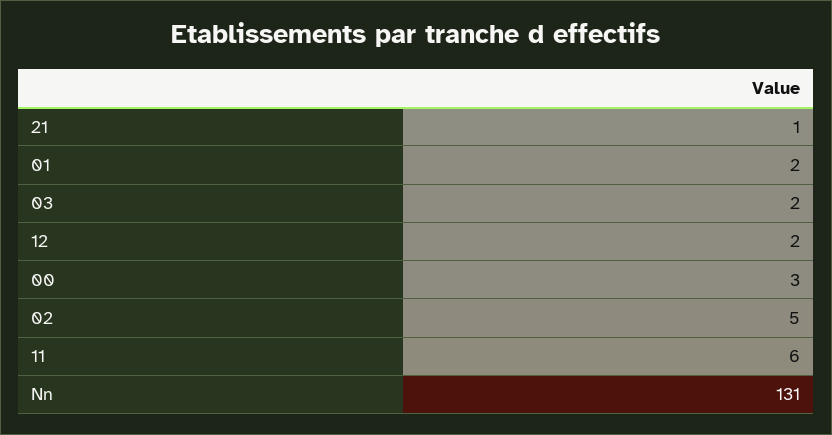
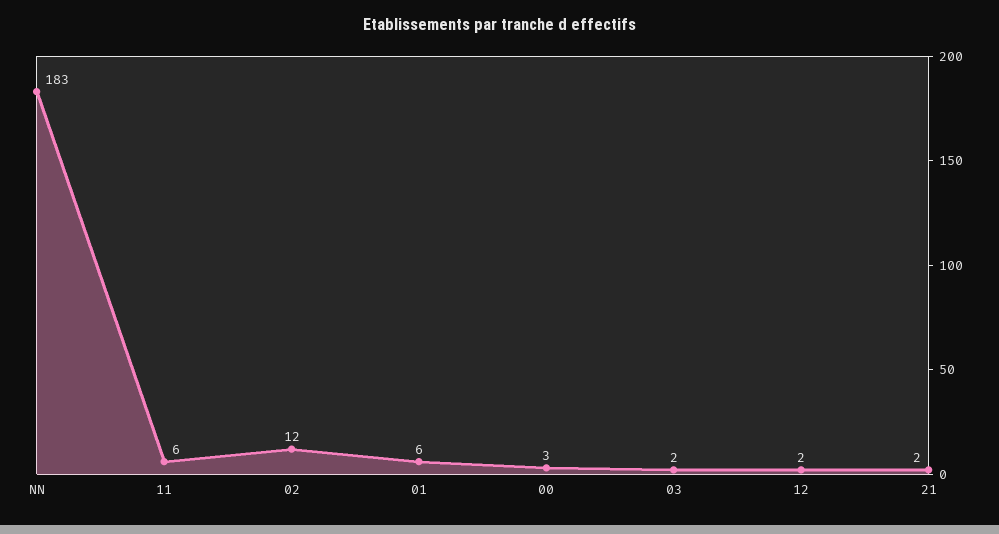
  {
-   "21": 1,
+   "21": 2,
-   "01": 2,
+   "01": 6,
    "03": 2,
    "12": 2,
    "00": 3,
-   "02": 5,
+   "02": 12,
    "11": 6,
-   "Nn": 131
+   "Nn": 183
  }

